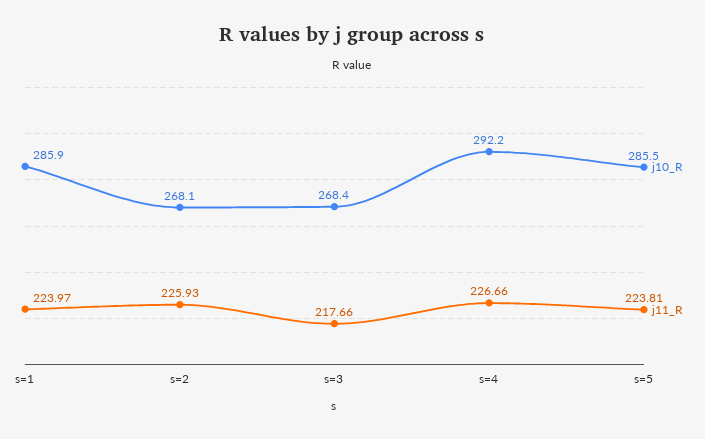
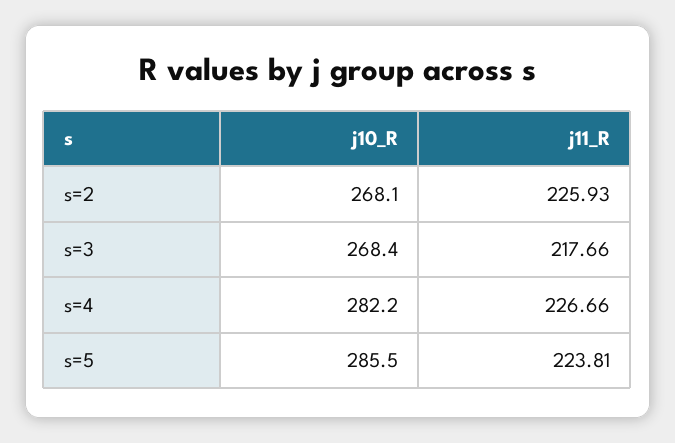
  {
    "j10_R": {
-     "s=1": 285.9,
      "s=2": 268.1,
      "s=3": 268.4,
-     "s=4": 292.2,
+     "s=4": 282.2,
      "s=5": 285.5
    },
    "j11_R": {
-     "s=1": 223.97,
      "s=2": 225.93,
      "s=3": 217.66,
      "s=4": 226.66,
      "s=5": 223.81
    }
  }

